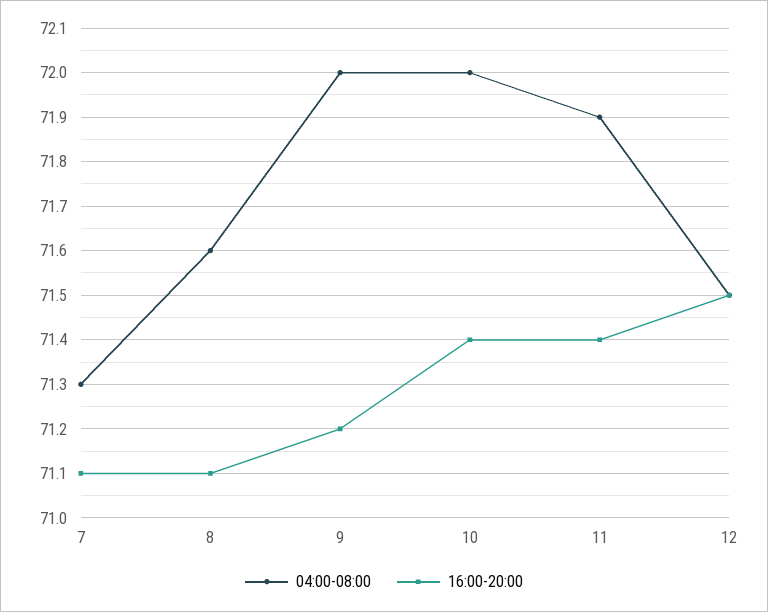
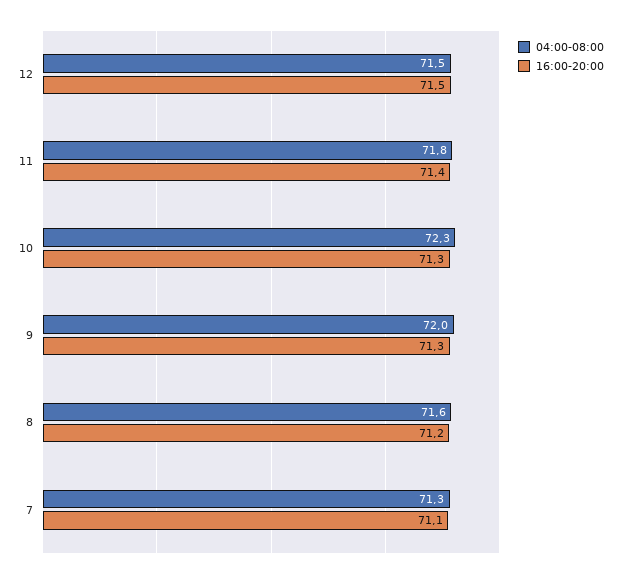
  {
    "04:00-08:00": {
      "7": 71.3,
      "8": 71.6,
      "9": 72,
-     "10": 72,
+     "10": 72.3,
-     "11": 71.9,
+     "11": 71.8,
      "12": 71.5
    },
    "16:00-20:00": {
      "7": 71.1,
-     "8": 71.1,
+     "8": 71.2,
-     "9": 71.2,
+     "9": 71.3,
-     "10": 71.4,
+     "10": 71.3,
      "11": 71.4,
      "12": 71.5
    }
  }

